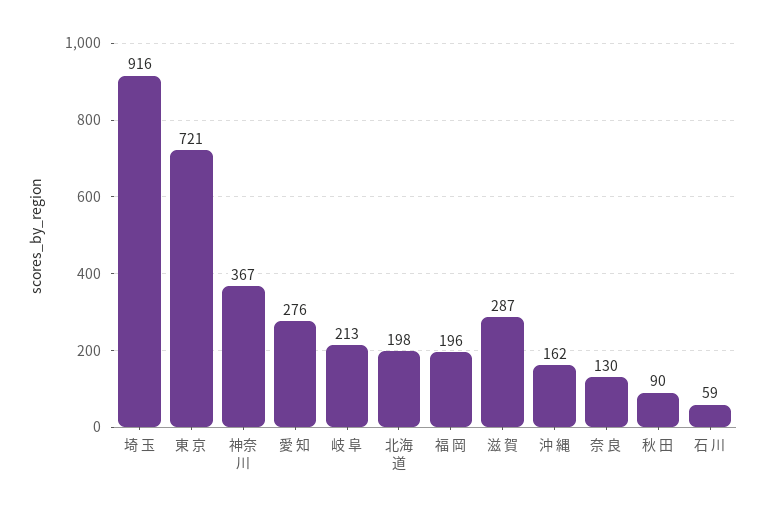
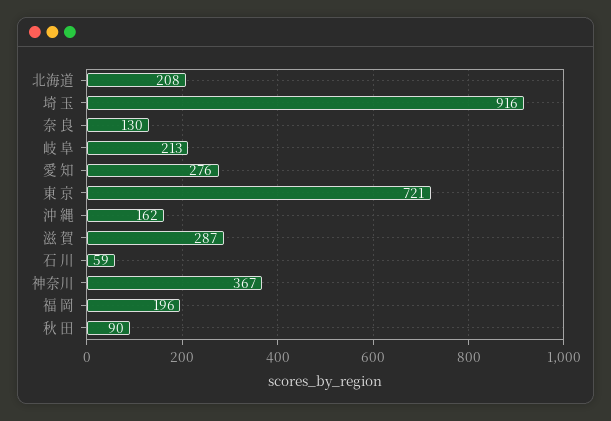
  {
    "埼 玉": 916,
    "東 京": 721,
    "神奈川": 367,
    "愛 知": 276,
    "岐 阜": 213,
-   "北海道": 198,
+   "北海道": 208,
    "福 岡": 196,
    "滋 賀": 287,
    "沖 縄": 162,
    "奈 良": 130,
    "秋 田": 90,
    "石 川": 59
  }

